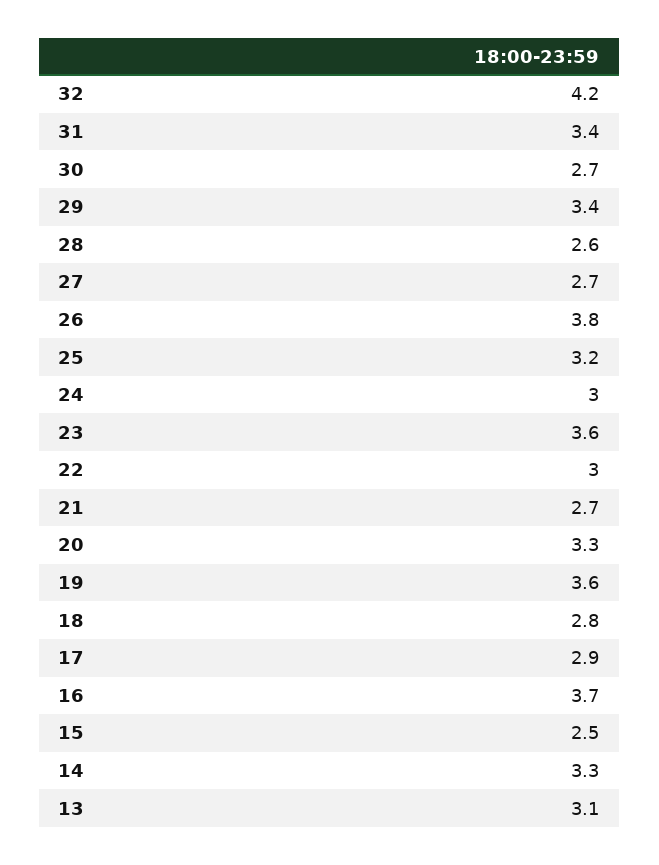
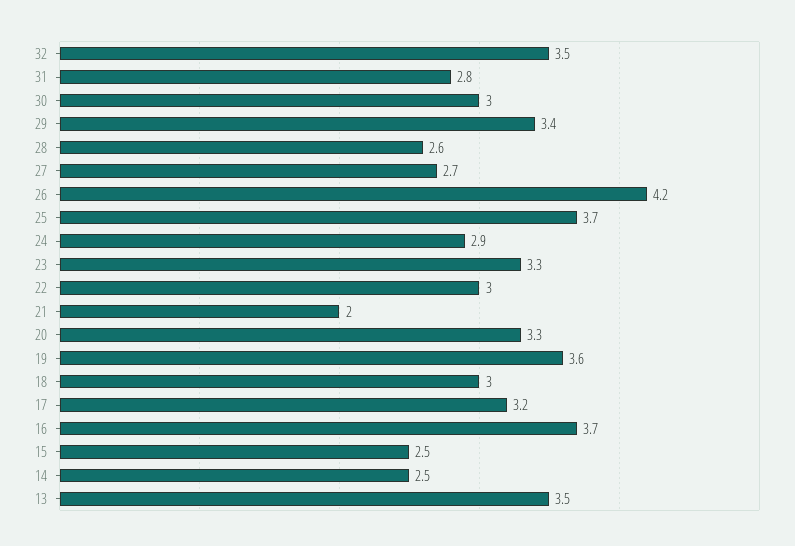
  {
-   "32": 4.2,
+   "32": 3.5,
-   "31": 3.4,
+   "31": 2.8,
-   "30": 2.7,
+   "30": 3,
    "29": 3.4,
    "28": 2.6,
    "27": 2.7,
-   "26": 3.8,
+   "26": 4.2,
-   "25": 3.2,
+   "25": 3.7,
-   "24": 3,
+   "24": 2.9,
-   "23": 3.6,
+   "23": 3.3,
    "22": 3,
-   "21": 2.7,
+   "21": 2,
    "20": 3.3,
    "19": 3.6,
-   "18": 2.8,
+   "18": 3,
-   "17": 2.9,
+   "17": 3.2,
    "16": 3.7,
    "15": 2.5,
-   "14": 3.3,
+   "14": 2.5,
-   "13": 3.1
+   "13": 3.5
  }

